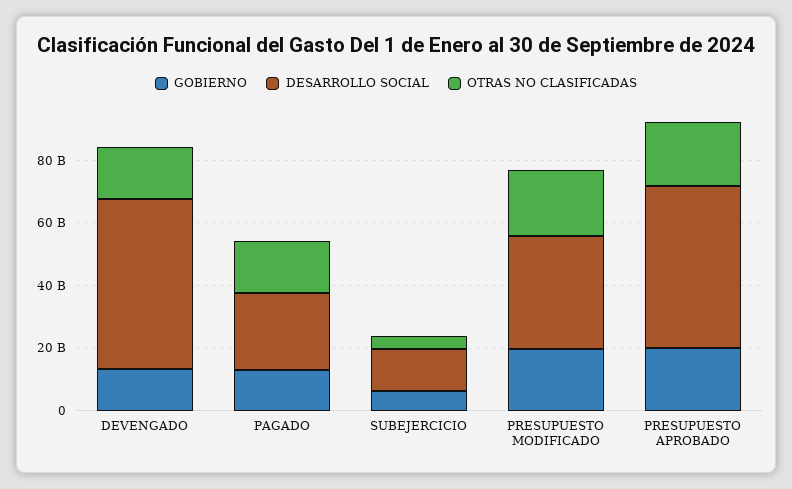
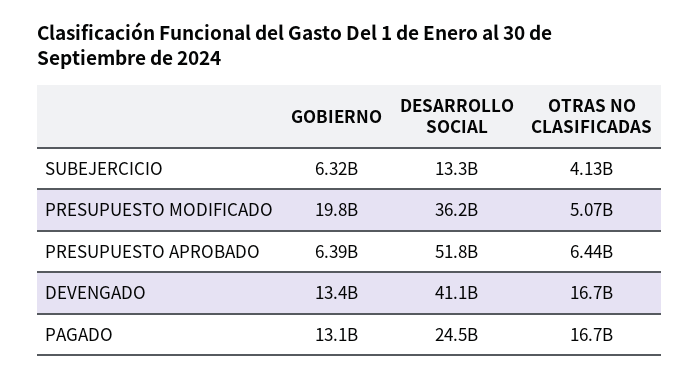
  {
    "GOBIERNO": {
      "DEVENGADO": 13400000000,
      "PAGADO": 13100000000,
      "SUBEJERCICIO": 6320000000,
      "PRESUPUESTO MODIFICADO": 19800000000,
-     "PRESUPUESTO APROBADO": 20000000000
+     "PRESUPUESTO APROBADO": 6390000000
    },
    "DESARROLLO SOCIAL": {
-     "DEVENGADO": 55000000000,
+     "DEVENGADO": 41100000000,
      "PAGADO": 24500000000,
      "SUBEJERCICIO": 13300000000,
      "PRESUPUESTO MODIFICADO": 36200000000,
      "PRESUPUESTO APROBADO": 51800000000
    },
    "OTRAS NO CLASIFICADAS": {
      "DEVENGADO": 16700000000,
      "PAGADO": 16700000000,
      "SUBEJERCICIO": 4130000000,
-     "PRESUPUESTO MODIFICADO": 20000000000,
+     "PRESUPUESTO MODIFICADO": 5070000000,
-     "PRESUPUESTO APROBADO": 20000000000
+     "PRESUPUESTO APROBADO": 6440000000
    }
  }

